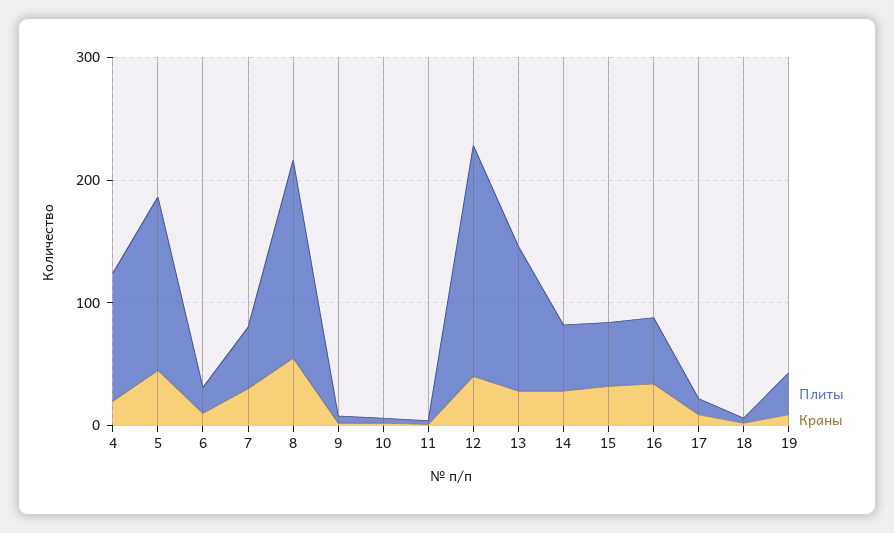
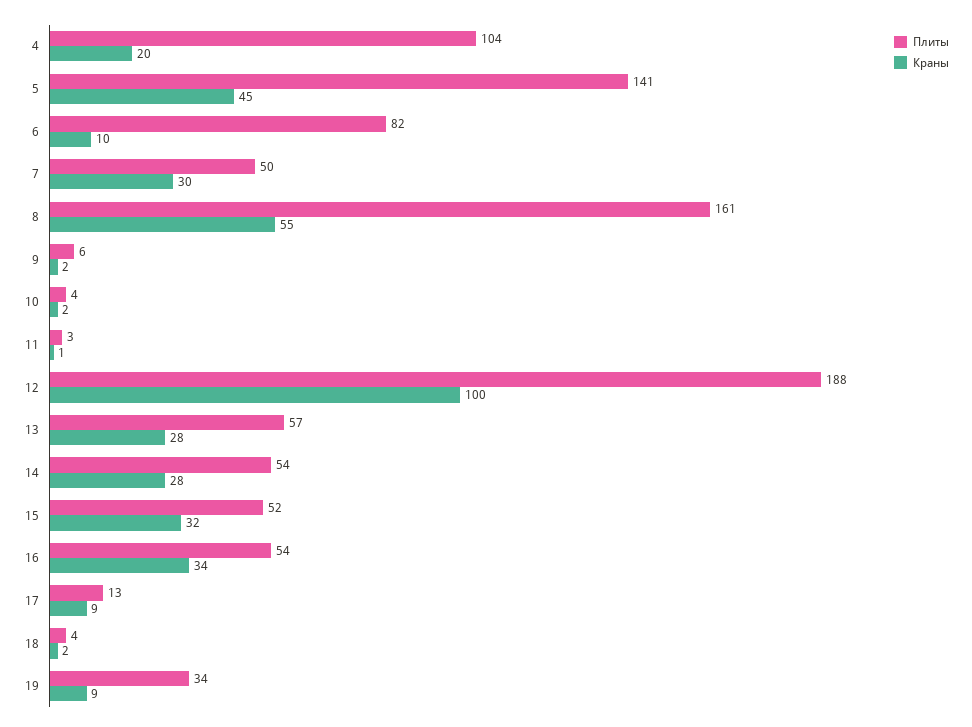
  {
    "Плиты": {
      "4": 104,
      "5": 141,
-     "6": 20,
+     "6": 82,
      "7": 50,
      "8": 161,
      "9": 6,
      "10": 4,
      "11": 3,
      "12": 188,
-     "13": 120,
+     "13": 57,
      "14": 54,
      "15": 52,
      "16": 54,
      "17": 13,
      "18": 4,
      "19": 34
    },
    "Краны": {
      "4": 20,
      "5": 45,
      "6": 10,
      "7": 30,
      "8": 55,
      "9": 2,
      "10": 2,
      "11": 1,
-     "12": 40,
+     "12": 100,
      "13": 28,
      "14": 28,
      "15": 32,
      "16": 34,
      "17": 9,
      "18": 2,
      "19": 9
    }
  }

